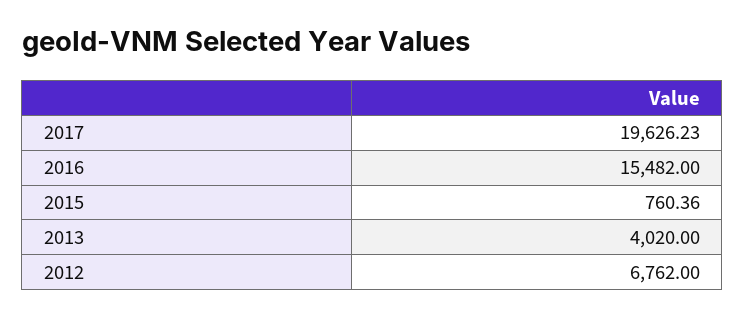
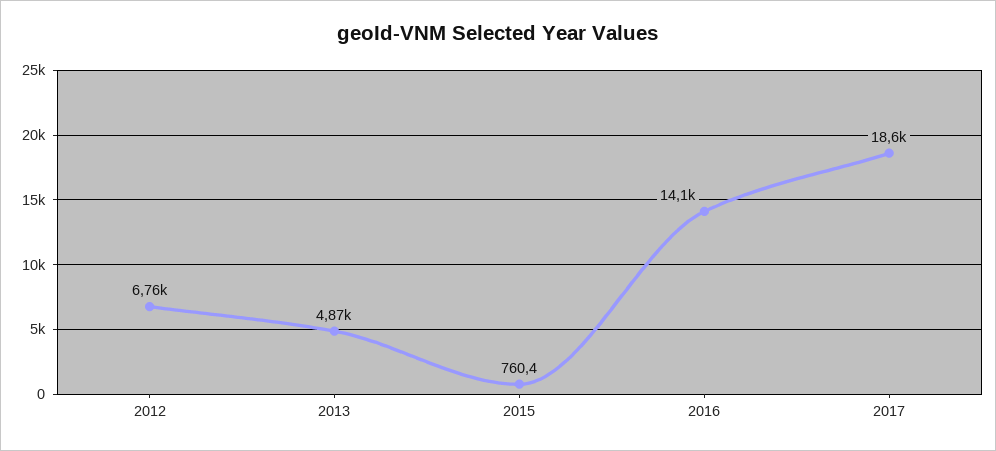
  {
-   "2017": 19626.23,
+   "2017": 18600,
-   "2016": 15482,
+   "2016": 14100,
    "2015": 760.36,
-   "2013": 4020,
+   "2013": 4870,
    "2012": 6762
  }

